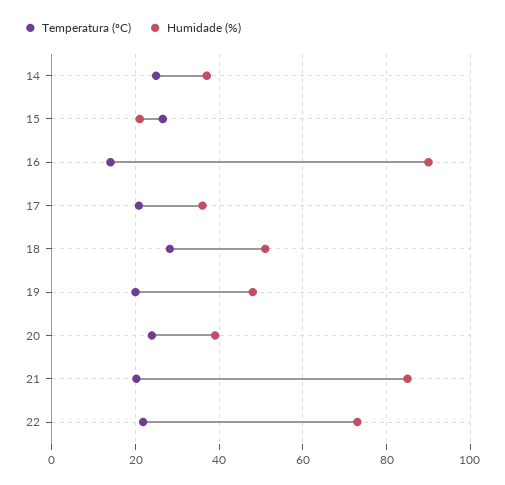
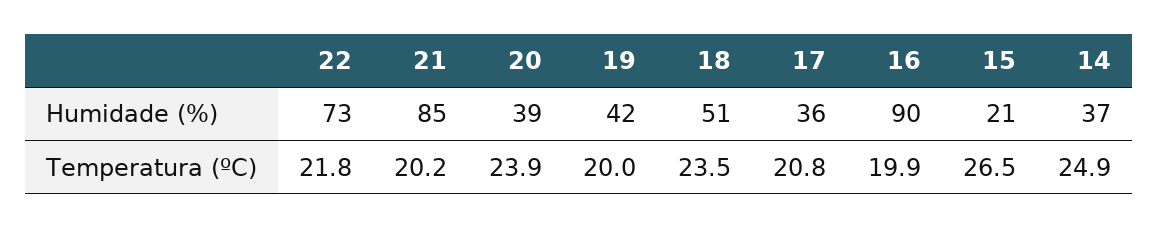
  {
    "Temperatura (ºC)": {
      "14": 24.9,
      "15": 26.5,
-     "16": 14,
+     "16": 19.9,
      "17": 20.8,
-     "18": 28,
+     "18": 23.5,
      "19": 20,
      "20": 23.9,
      "21": 20.2,
      "22": 21.8
    },
    "Humidade (%)": {
      "14": 37,
      "15": 21,
      "16": 90,
      "17": 36,
      "18": 51,
-     "19": 48,
+     "19": 42,
      "20": 39,
      "21": 85,
      "22": 73
    }
  }

